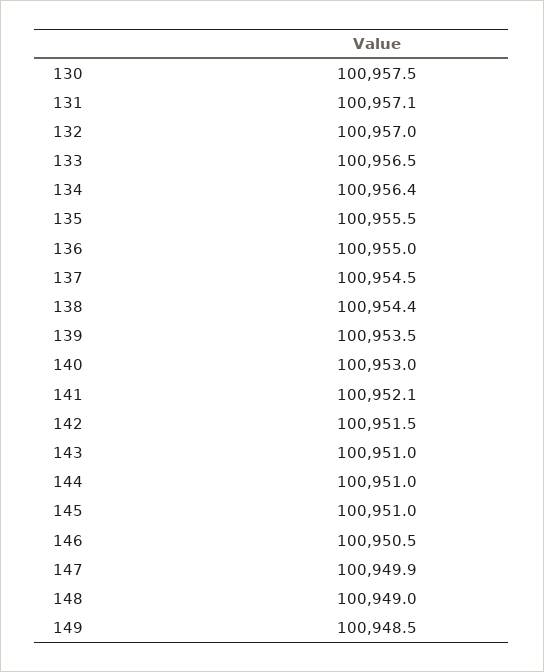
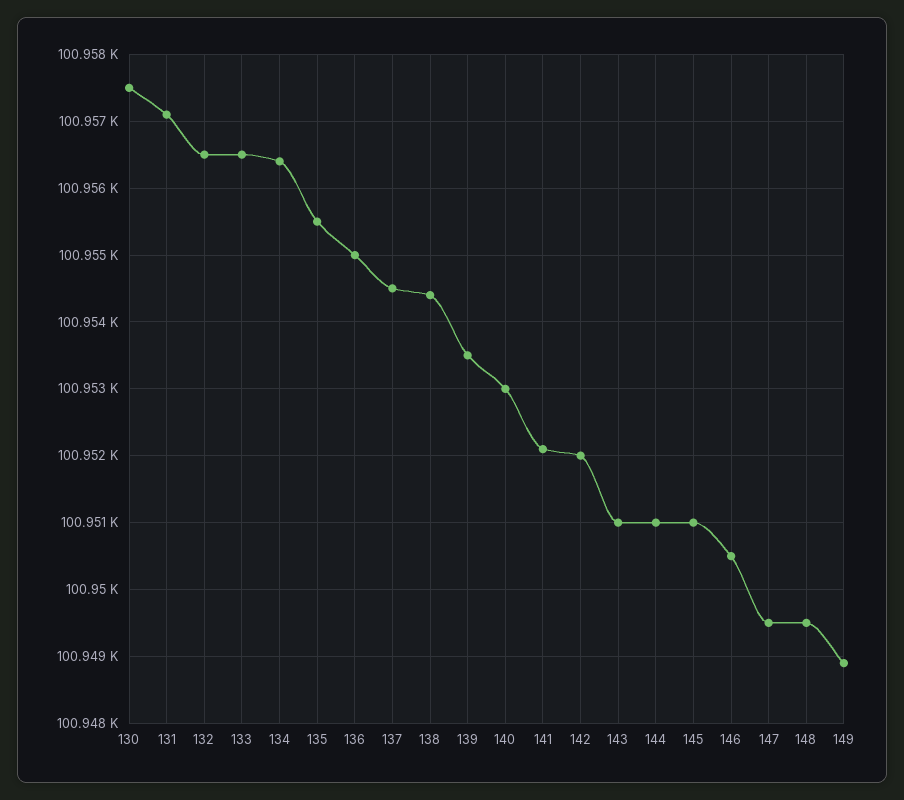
  {
    "130": 100957.5,
    "131": 100957.1,
-   "132": 100957,
+   "132": 100956.5,
    "133": 100956.5,
    "134": 100956.4,
    "135": 100955.5,
    "136": 100955,
    "137": 100954.5,
    "138": 100954.4,
    "139": 100953.5,
    "140": 100953,
    "141": 100952.1,
-   "142": 100951.5,
+   "142": 100952,
    "143": 100951,
    "144": 100951,
    "145": 100951,
    "146": 100950.5,
-   "147": 100949.9,
+   "147": 100949.5,
-   "148": 100949,
+   "148": 100949.5,
-   "149": 100948.5
+   "149": 100948.9
  }

